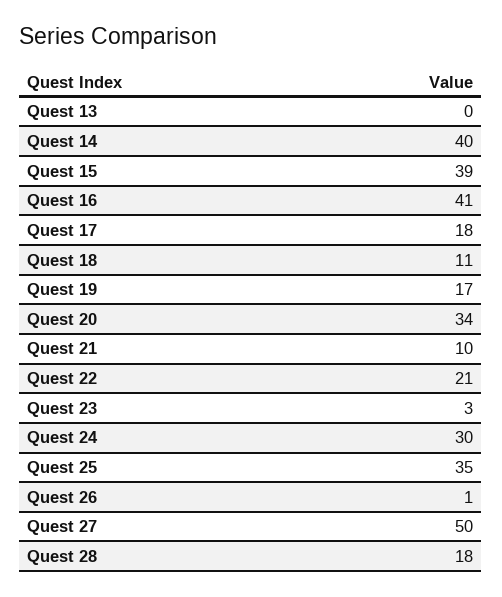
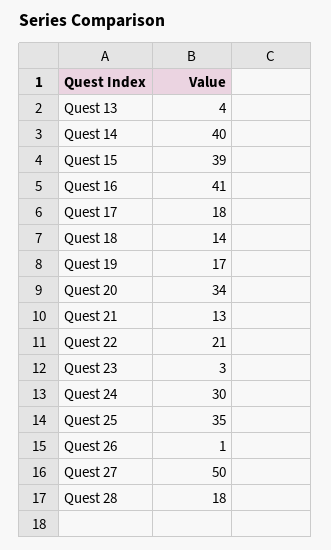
  {
-   "Quest 13": 0,
+   "Quest 13": 4,
    "Quest 14": 40,
    "Quest 15": 39,
    "Quest 16": 41,
    "Quest 17": 18,
-   "Quest 18": 11,
+   "Quest 18": 14,
    "Quest 19": 17,
    "Quest 20": 34,
-   "Quest 21": 10,
+   "Quest 21": 13,
    "Quest 22": 21,
    "Quest 23": 3,
    "Quest 24": 30,
    "Quest 25": 35,
    "Quest 26": 1,
    "Quest 27": 50,
    "Quest 28": 18
  }

